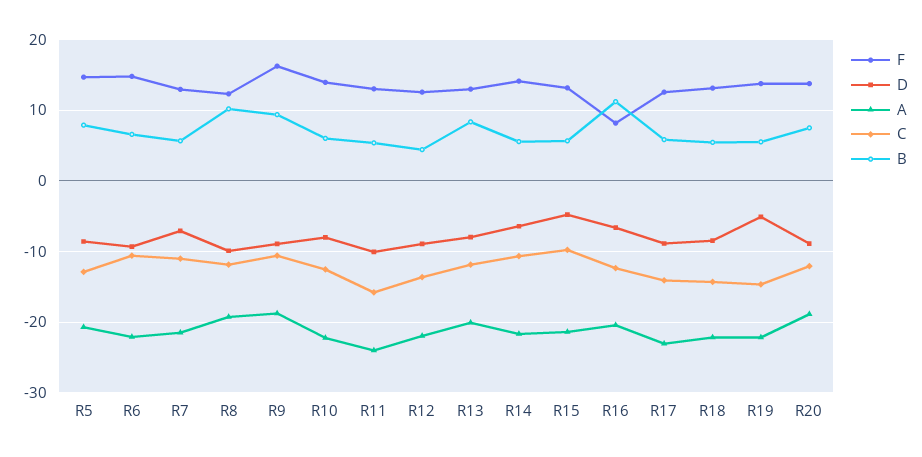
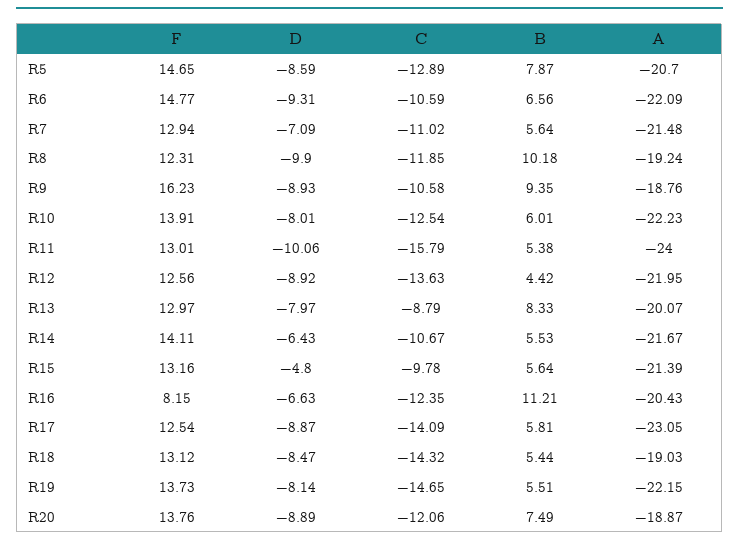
  {
    "F": {
      "R5": 14.65,
      "R6": 14.77,
      "R7": 12.94,
      "R8": 12.31,
      "R9": 16.23,
      "R10": 13.91,
      "R11": 13.01,
      "R12": 12.56,
      "R13": 12.97,
      "R14": 14.11,
      "R15": 13.16,
      "R16": 8.15,
      "R17": 12.54,
      "R18": 13.12,
      "R19": 13.73,
      "R20": 13.76
    },
    "D": {
      "R5": -8.59,
      "R6": -9.31,
      "R7": -7.09,
      "R8": -9.9,
      "R9": -8.93,
      "R10": -8.01,
      "R11": -10.06,
      "R12": -8.92,
      "R13": -7.97,
      "R14": -6.43,
      "R15": -4.8,
      "R16": -6.63,
      "R17": -8.87,
      "R18": -8.47,
-     "R19": -5,
+     "R19": -8.14,
      "R20": -8.89
    },
    "A": {
      "R5": -20.7,
      "R6": -22.09,
      "R7": -21.48,
      "R8": -19.24,
      "R9": -18.76,
      "R10": -22.23,
      "R11": -24,
      "R12": -21.95,
      "R13": -20.07,
      "R14": -21.67,
      "R15": -21.39,
      "R16": -20.43,
      "R17": -23.05,
-     "R18": -22,
+     "R18": -19.03,
      "R19": -22.15,
      "R20": -18.87
    },
    "C": {
      "R5": -12.89,
      "R6": -10.59,
      "R7": -11.02,
      "R8": -11.85,
      "R9": -10.58,
      "R10": -12.54,
      "R11": -15.79,
      "R12": -13.63,
-     "R13": -12,
+     "R13": -8.79,
      "R14": -10.67,
      "R15": -9.78,
      "R16": -12.35,
      "R17": -14.09,
      "R18": -14.32,
      "R19": -14.65,
      "R20": -12.06
    },
    "B": {
      "R5": 7.87,
      "R6": 6.56,
      "R7": 5.64,
      "R8": 10.18,
      "R9": 9.35,
      "R10": 6.01,
      "R11": 5.38,
      "R12": 4.42,
      "R13": 8.33,
      "R14": 5.53,
      "R15": 5.64,
      "R16": 11.21,
      "R17": 5.81,
      "R18": 5.44,
      "R19": 5.51,
      "R20": 7.49
    }
  }

